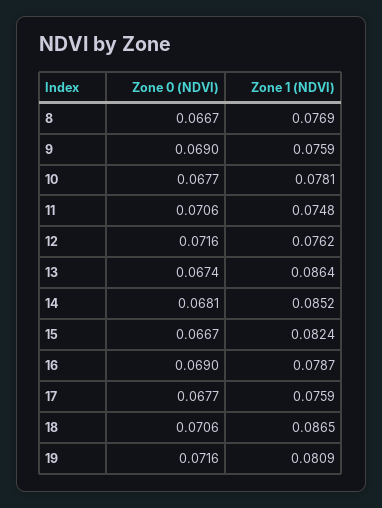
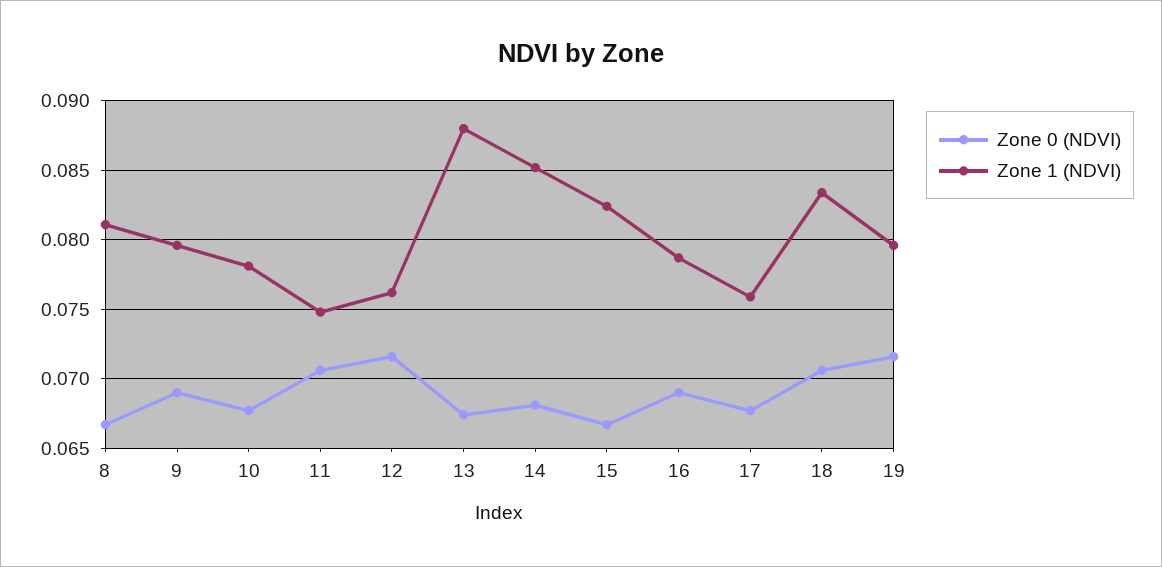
  {
    "Zone 0 (NDVI)": {
      "8": 0.0667,
      "9": 0.069,
      "10": 0.0677,
      "11": 0.0706,
      "12": 0.0716,
      "13": 0.0674,
      "14": 0.0681,
      "15": 0.0667,
      "16": 0.069,
      "17": 0.0677,
      "18": 0.0706,
      "19": 0.0716
    },
    "Zone 1 (NDVI)": {
-     "8": 0.0769,
+     "8": 0.081,
-     "9": 0.0759,
+     "9": 0.0795,
      "10": 0.0781,
      "11": 0.0748,
      "12": 0.0762,
-     "13": 0.0864,
+     "13": 0.088,
      "14": 0.0852,
      "15": 0.0824,
      "16": 0.0787,
      "17": 0.0759,
-     "18": 0.0865,
+     "18": 0.0835,
-     "19": 0.0809
+     "19": 0.0795
    }
  }

